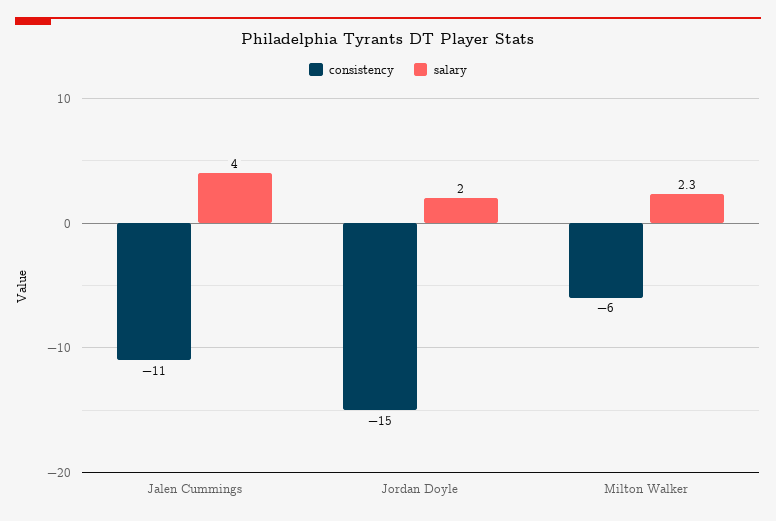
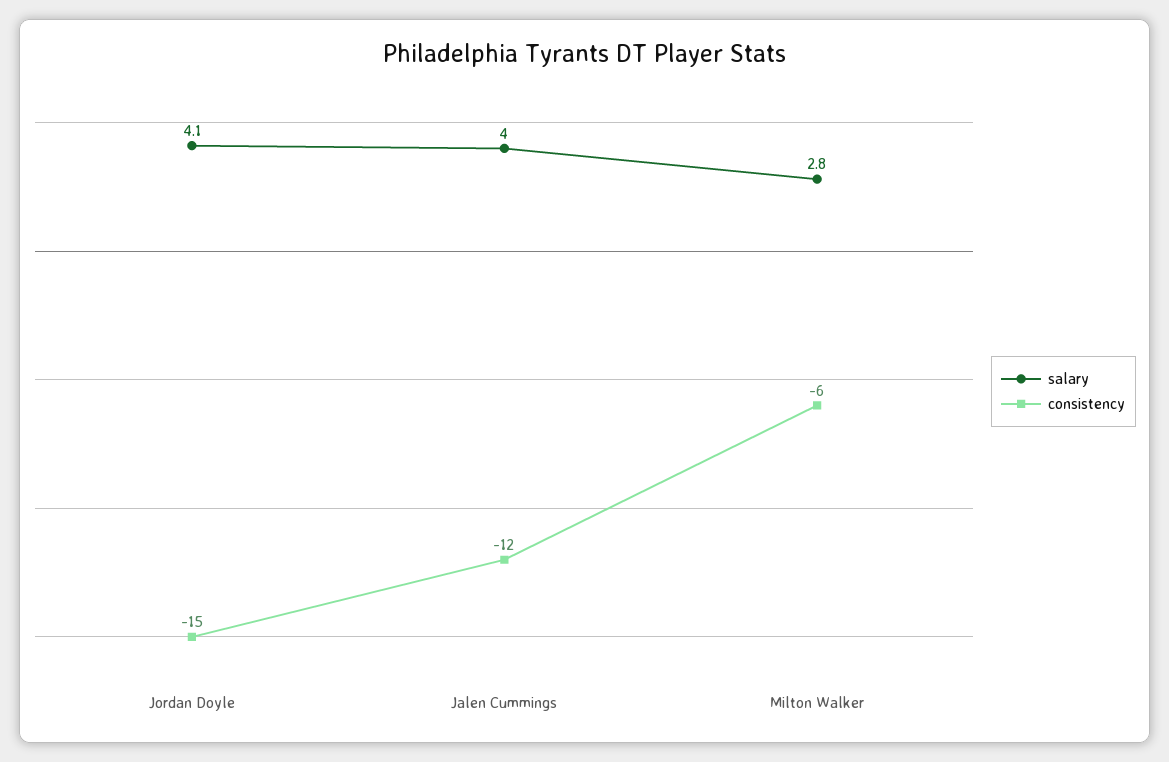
  {
    "consistency": {
-     "Jalen Cummings": -11,
+     "Jalen Cummings": -12,
      "Jordan Doyle": -15,
      "Milton Walker": -6
    },
    "salary": {
      "Jalen Cummings": 4,
-     "Jordan Doyle": 2,
+     "Jordan Doyle": 4.1,
-     "Milton Walker": 2.3
+     "Milton Walker": 2.8
    }
  }

